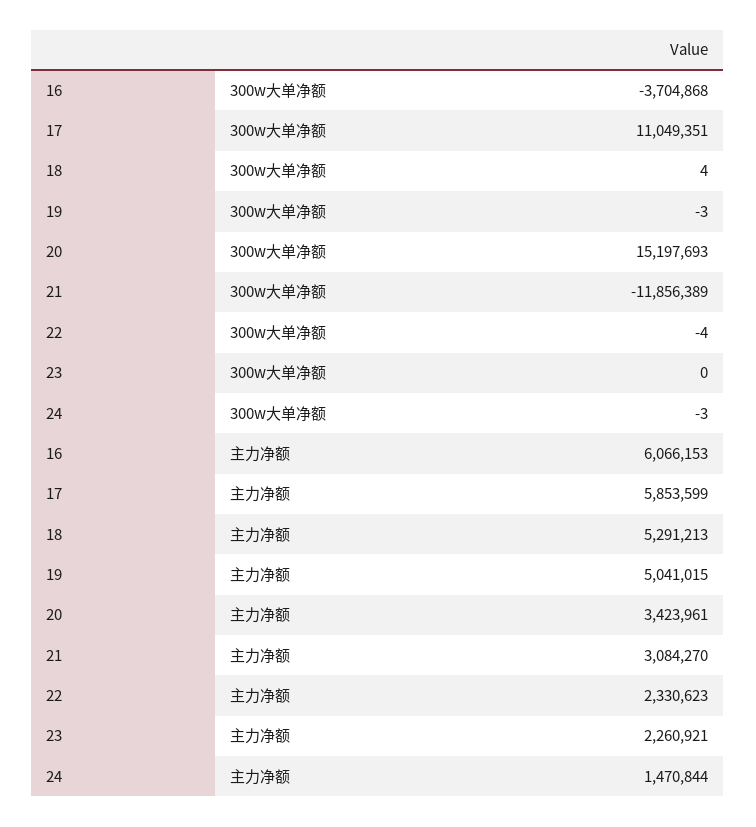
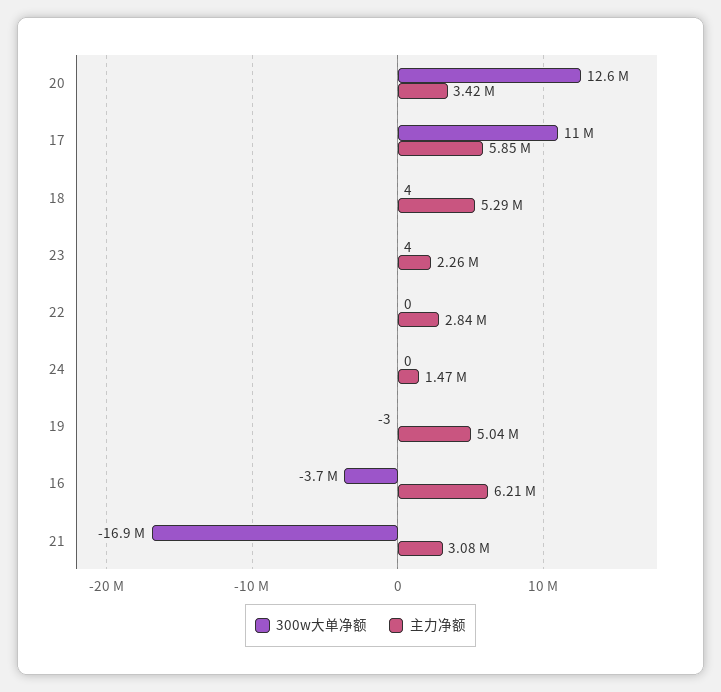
  {
    "300w大单净额": {
      "16": -3704868,
      "17": 11049351,
      "18": 4,
      "19": -3,
-     "20": 15197693,
+     "20": 12600000,
-     "21": -11856389,
+     "21": -16900000,
-     "22": -4,
+     "22": 0,
-     "23": 0,
+     "23": 4,
-     "24": -3
+     "24": 0
    },
    "主力净额": {
-     "16": 6066153,
+     "16": 6210000,
      "17": 5853599,
      "18": 5291213,
      "19": 5041015,
      "20": 3423961,
      "21": 3084270,
-     "22": 2330623,
+     "22": 2840000,
      "23": 2260921,
      "24": 1470844
    }
  }

